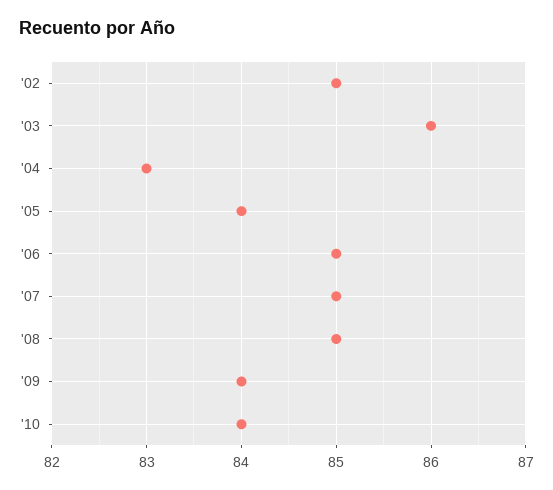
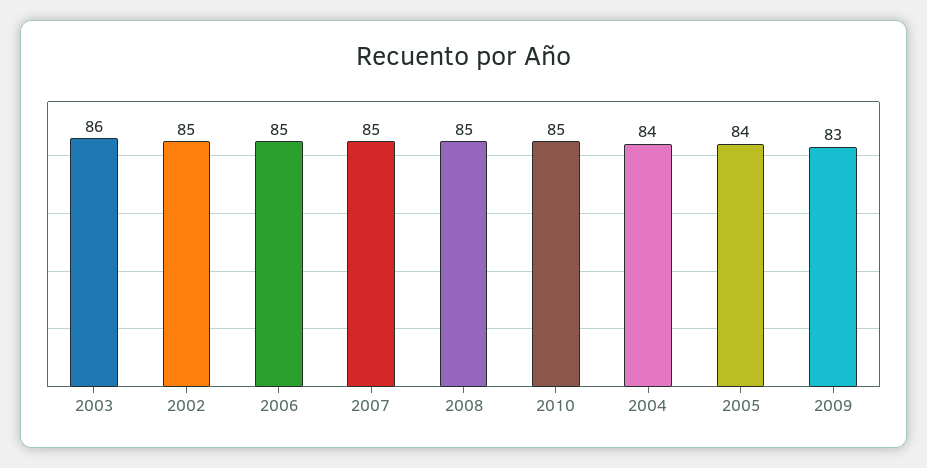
  {
    "'02": 85,
    "'03": 86,
-   "'04": 83,
+   "'04": 84,
    "'05": 84,
    "'06": 85,
    "'07": 85,
    "'08": 85,
-   "'09": 84,
+   "'09": 83,
-   "'10": 84
+   "'10": 85
  }

